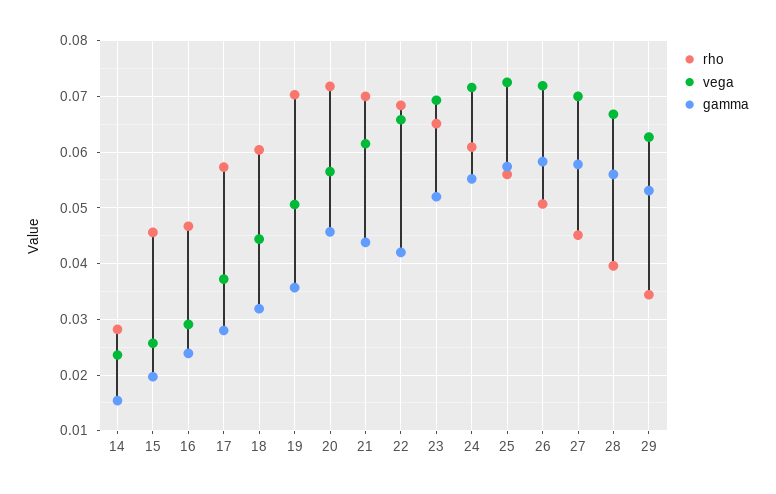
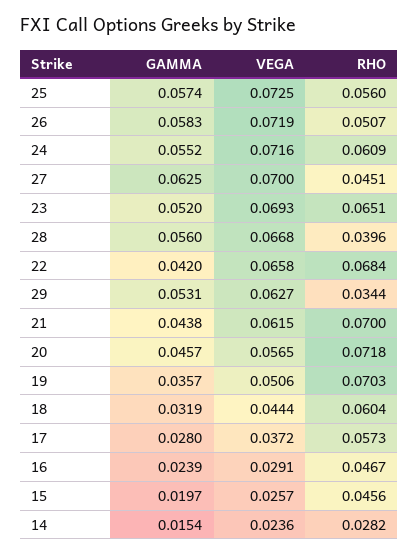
  {
    "rho": {
      "14": 0.0282,
      "15": 0.0456,
      "16": 0.0467,
      "17": 0.0573,
      "18": 0.0604,
      "19": 0.0703,
      "20": 0.0718,
      "21": 0.07,
      "22": 0.0684,
      "23": 0.0651,
      "24": 0.0609,
      "25": 0.056,
      "26": 0.0507,
      "27": 0.0451,
      "28": 0.0396,
      "29": 0.0344
    },
    "vega": {
      "14": 0.0236,
      "15": 0.0257,
      "16": 0.0291,
      "17": 0.0372,
      "18": 0.0444,
      "19": 0.0506,
      "20": 0.0565,
      "21": 0.0615,
      "22": 0.0658,
      "23": 0.0693,
      "24": 0.0716,
      "25": 0.0725,
      "26": 0.0719,
      "27": 0.07,
      "28": 0.0668,
      "29": 0.0627
    },
    "gamma": {
      "14": 0.0154,
      "15": 0.0197,
      "16": 0.0239,
      "17": 0.028,
      "18": 0.0319,
      "19": 0.0357,
      "20": 0.0457,
      "21": 0.0438,
      "22": 0.042,
      "23": 0.052,
      "24": 0.0552,
      "25": 0.0574,
      "26": 0.0583,
-     "27": 0.058,
+     "27": 0.0625,
      "28": 0.056,
      "29": 0.0531
    }
  }

